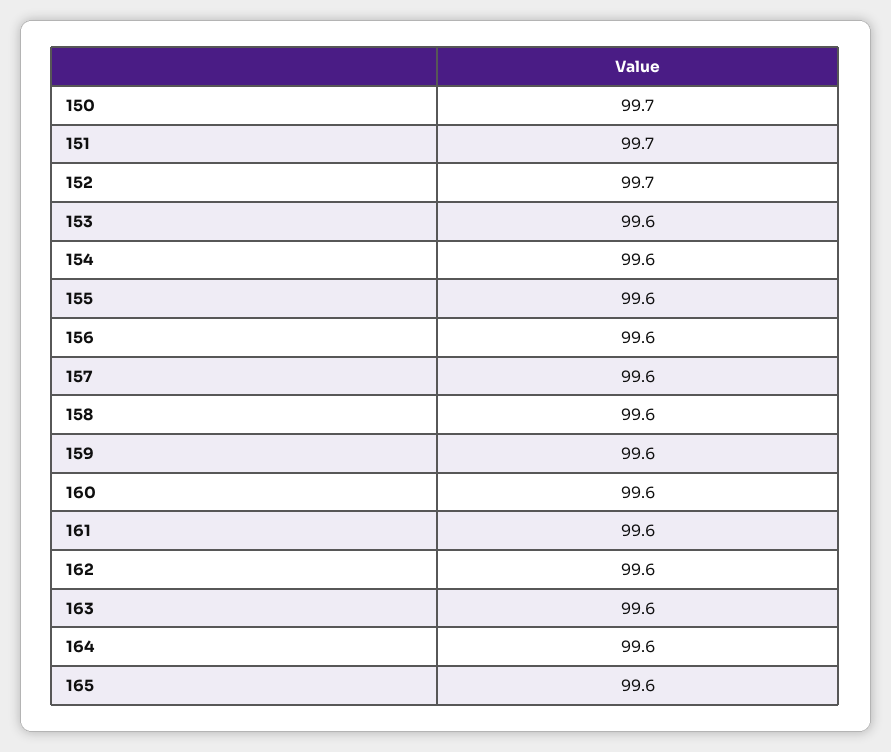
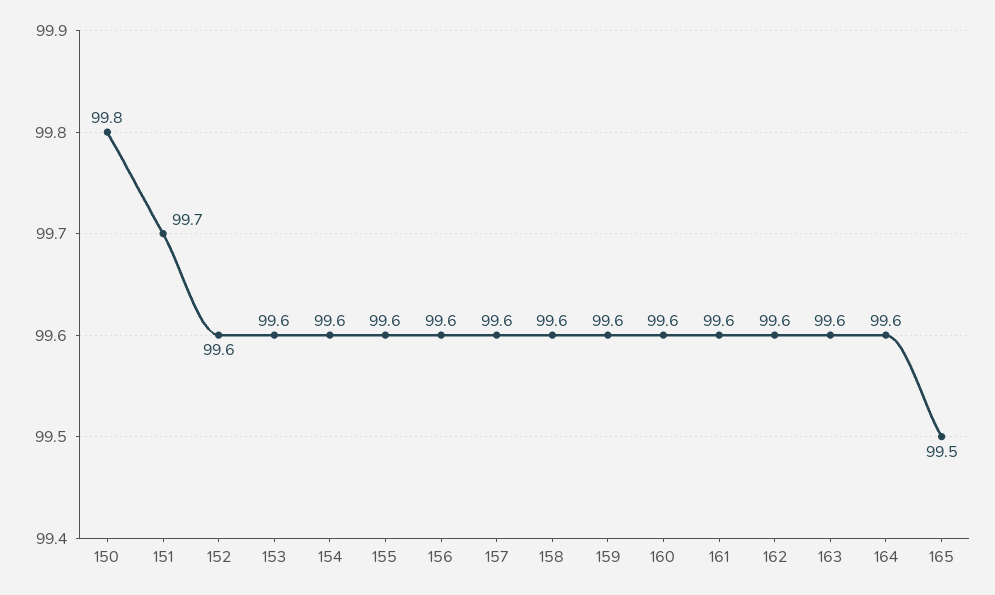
  {
-   "150": 99.7,
+   "150": 99.8,
    "151": 99.7,
-   "152": 99.7,
+   "152": 99.6,
    "153": 99.6,
    "154": 99.6,
    "155": 99.6,
    "156": 99.6,
    "157": 99.6,
    "158": 99.6,
    "159": 99.6,
    "160": 99.6,
    "161": 99.6,
    "162": 99.6,
    "163": 99.6,
    "164": 99.6,
-   "165": 99.6
+   "165": 99.5
  }

